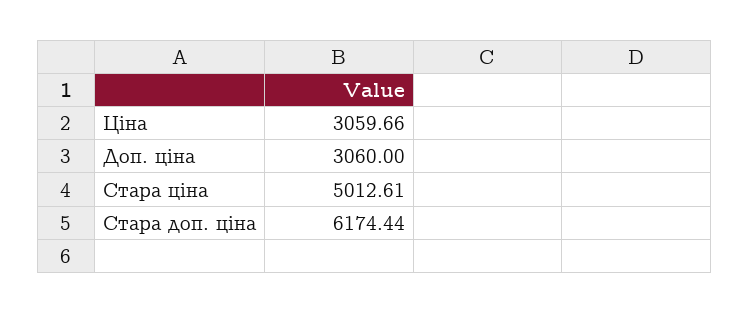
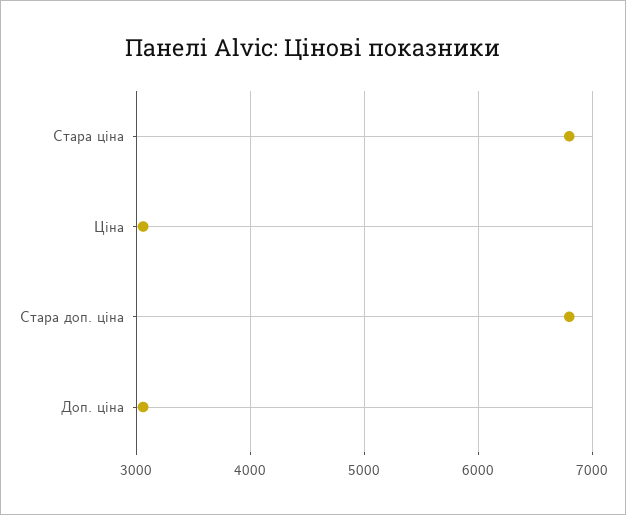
  {
    "Ціна": 3059.66,
    "Доп. ціна": 3060,
-   "Стара ціна": 5012.61,
+   "Стара ціна": 6800,
-   "Стара доп. ціна": 6174.44
+   "Стара доп. ціна": 6800
  }

